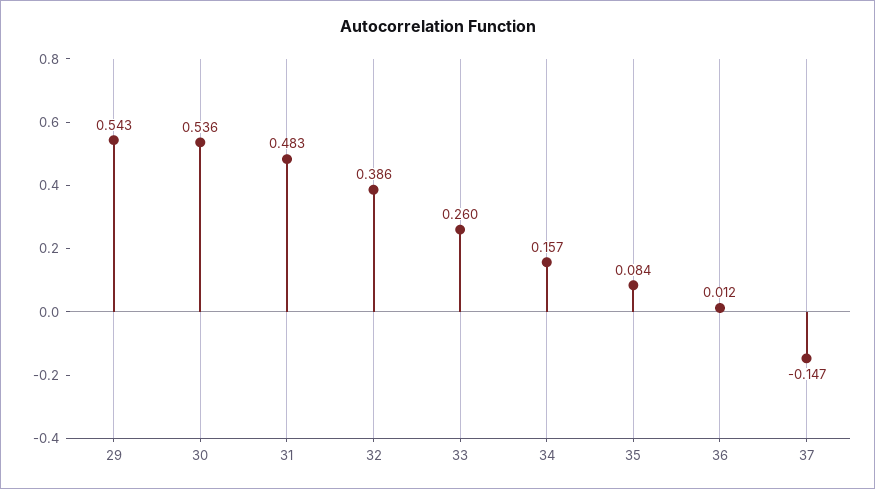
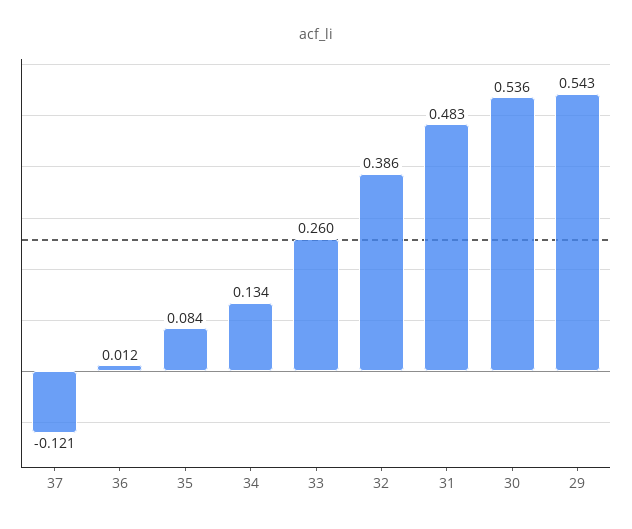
  {
    "29": 0.543,
    "30": 0.536,
    "31": 0.483,
    "32": 0.386,
    "33": 0.26,
-   "34": 0.157,
+   "34": 0.134,
    "35": 0.084,
    "36": 0.012,
-   "37": -0.147
+   "37": -0.121
  }

